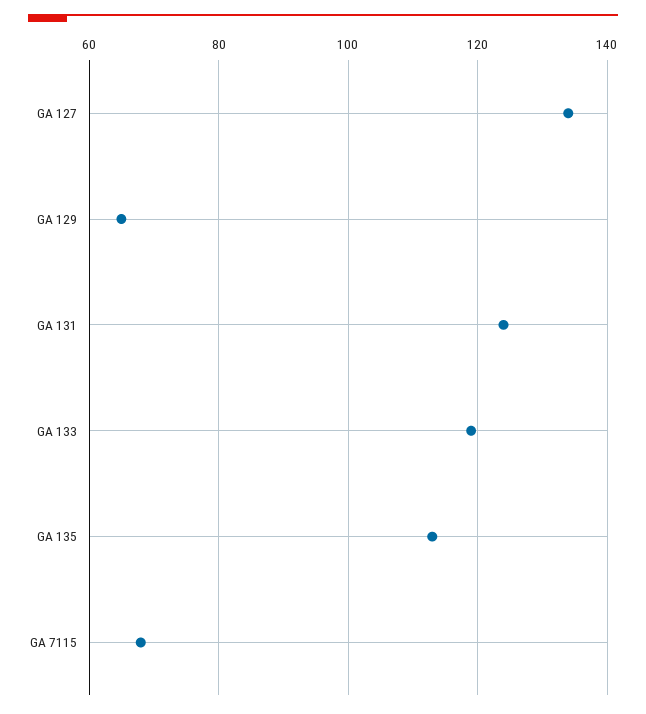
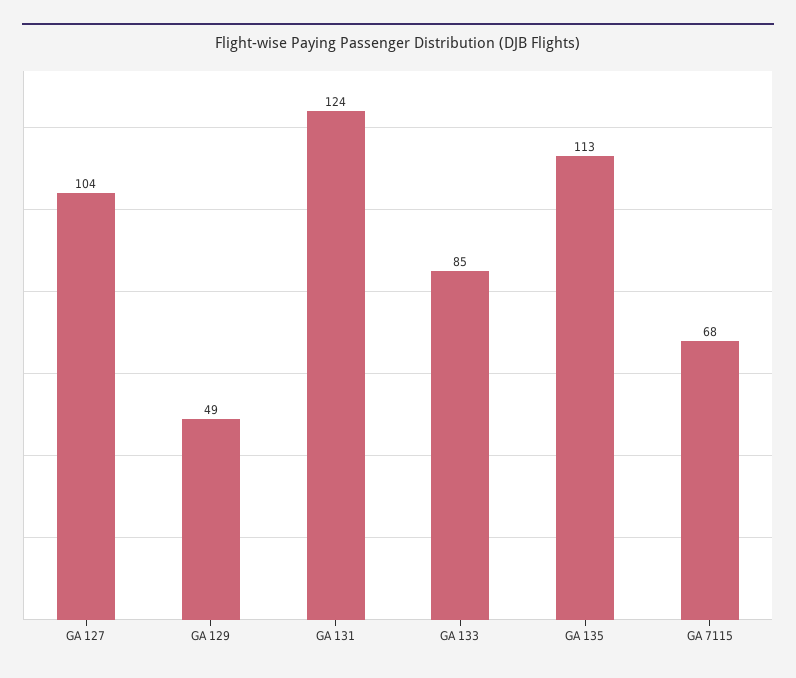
  {
-   "GA 127": 135,
+   "GA 127": 104,
-   "GA 129": 65,
+   "GA 129": 49,
    "GA 131": 124,
-   "GA 133": 120,
+   "GA 133": 85,
    "GA 135": 113,
    "GA 7115": 68
  }

